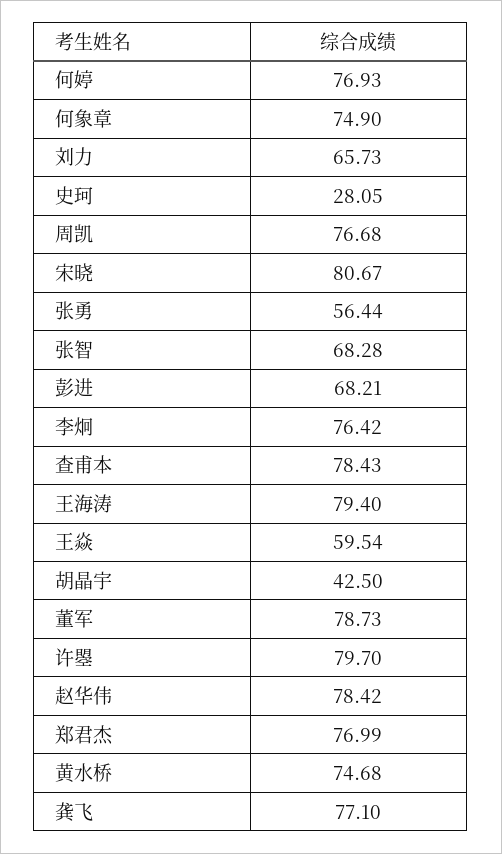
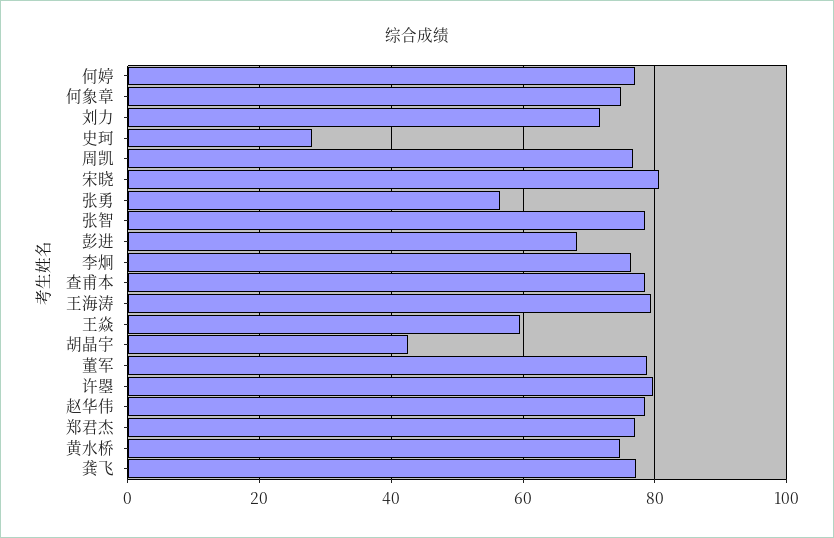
  {
    "何婷": 76.93,
    "何象章": 74.9,
-   "刘力": 65.73,
+   "刘力": 72,
    "史珂": 28.05,
    "周凯": 76.68,
    "宋晓": 80.67,
    "张勇": 56.44,
-   "张智": 68.28,
+   "张智": 78,
    "彭进": 68.21,
    "李炯": 76.42,
    "查甫本": 78.43,
    "王海涛": 79.4,
    "王焱": 59.54,
    "胡晶宇": 42.5,
    "董军": 78.73,
    "许曌": 79.7,
    "赵华伟": 78.42,
    "郑君杰": 76.99,
    "黄水桥": 74.68,
    "龚飞": 77.1
  }

